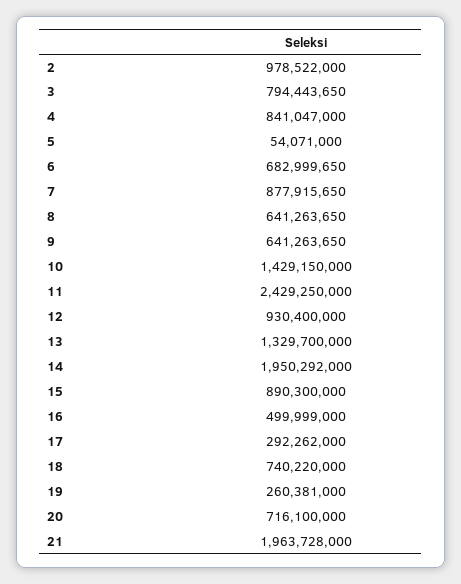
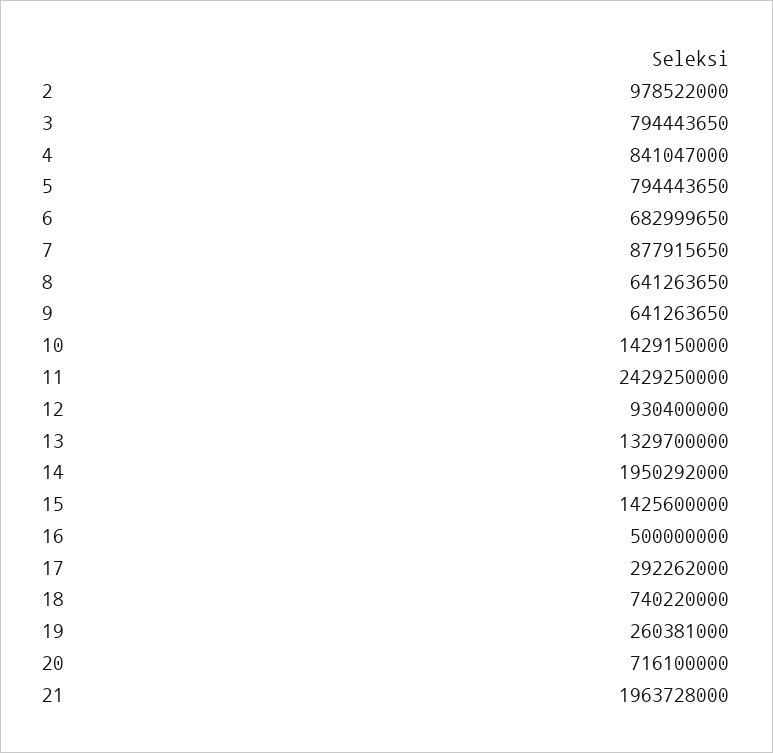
  {
    "2": 978522000,
    "3": 794443650,
    "4": 841047000,
-   "5": 54071000,
+   "5": 794443650,
    "6": 682999650,
    "7": 877915650,
    "8": 641263650,
    "9": 641263650,
    "10": 1429150000,
    "11": 2429250000,
    "12": 930400000,
    "13": 1329700000,
    "14": 1950292000,
-   "15": 890300000,
+   "15": 1425600000,
-   "16": 499999000,
+   "16": 500000000,
    "17": 292262000,
    "18": 740220000,
    "19": 260381000,
    "20": 716100000,
    "21": 1963728000
  }

